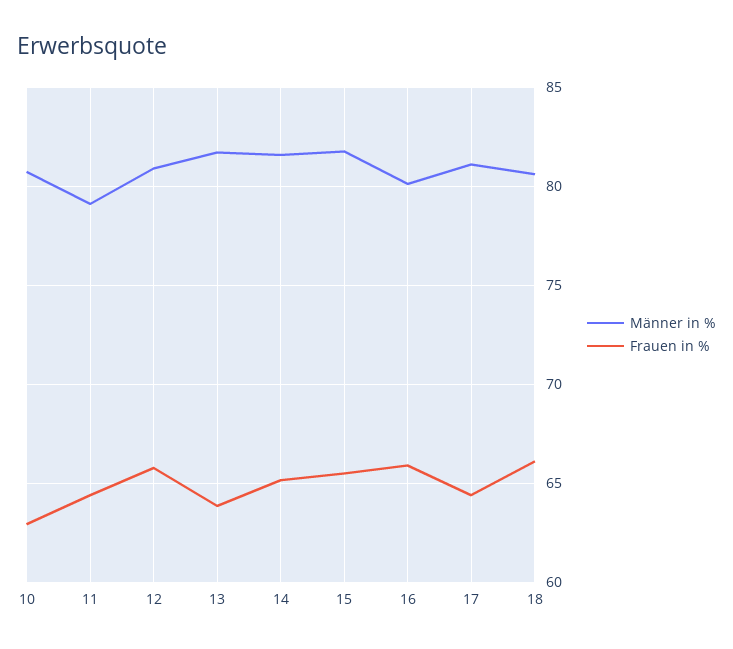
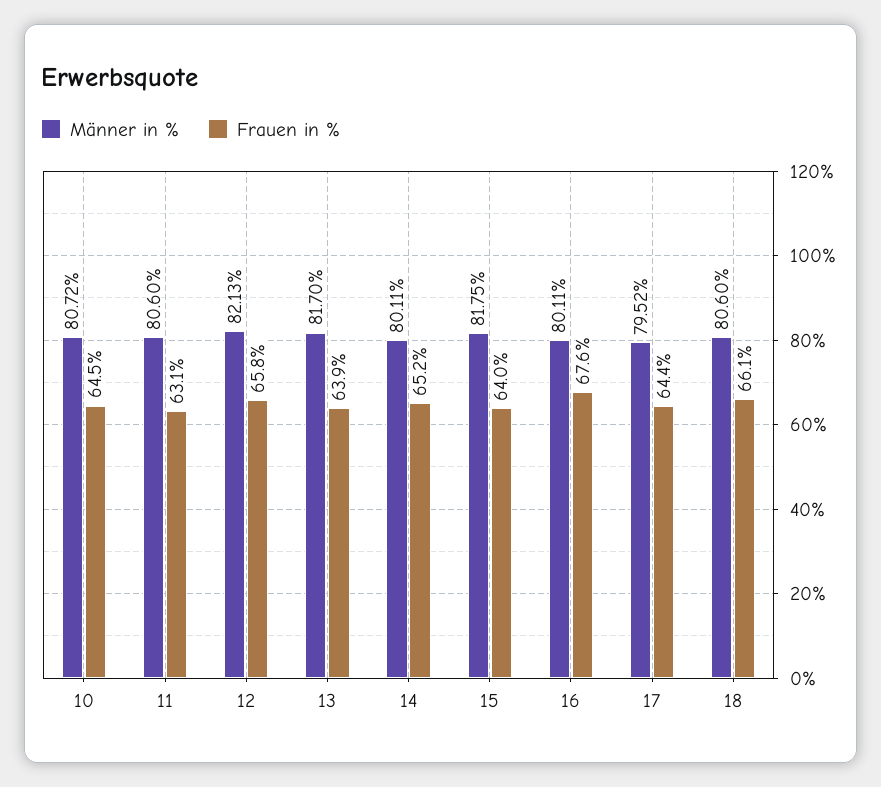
  {
    "Männer in %": {
      "10": 80.72,
-     "11": 79,
+     "11": 80.6,
-     "12": 81,
+     "12": 82.13,
      "13": 81.7,
-     "14": 81.5,
+     "14": 80.11,
      "15": 81.75,
      "16": 80.11,
-     "17": 81,
+     "17": 79.52,
      "18": 80.6
    },
    "Frauen in %": {
-     "10": 63,
+     "10": 64.5,
-     "11": 64.5,
+     "11": 63.1,
      "12": 65.8,
      "13": 63.9,
      "14": 65.2,
-     "15": 65.5,
+     "15": 64,
-     "16": 66,
+     "16": 67.6,
      "17": 64.4,
      "18": 66.1
    }
  }

